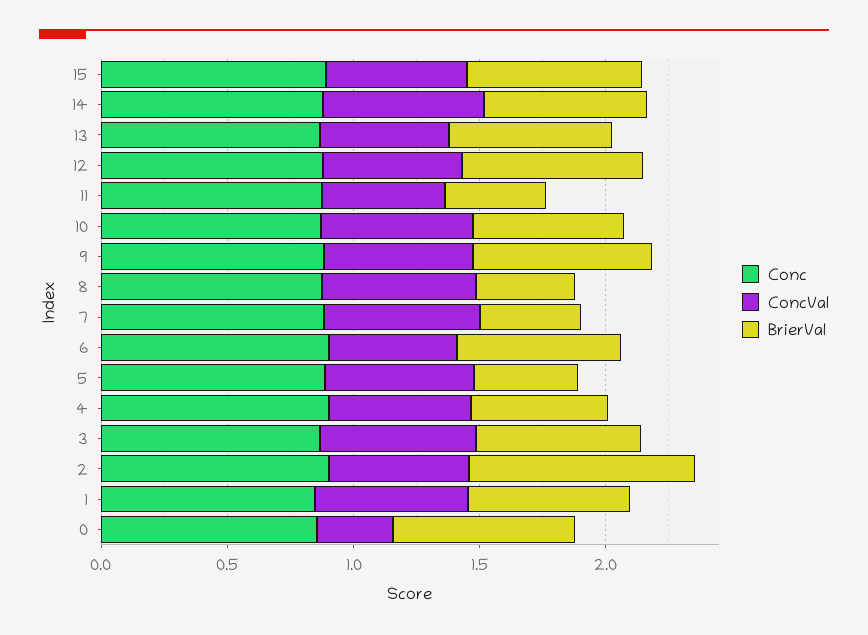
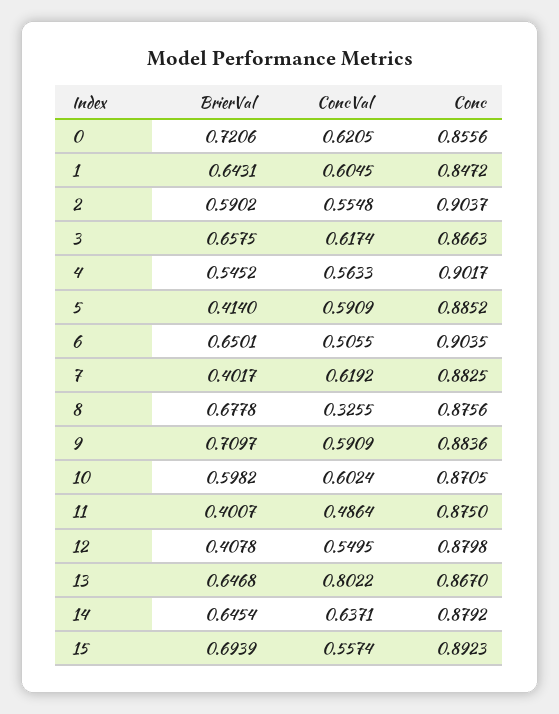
  {
    "Conc": {
      "15": 0.8923,
      "14": 0.8792,
      "13": 0.867,
      "12": 0.8798,
      "11": 0.875,
      "10": 0.8705,
      "9": 0.8836,
      "8": 0.8756,
      "7": 0.8825,
      "6": 0.9035,
      "5": 0.8852,
      "4": 0.9017,
      "3": 0.8663,
      "2": 0.9037,
      "1": 0.8472,
      "0": 0.8556
    },
    "ConcVal": {
      "15": 0.5574,
      "14": 0.6371,
-     "13": 0.5,
+     "13": 0.8022,
      "12": 0.5495,
      "11": 0.4864,
      "10": 0.6024,
      "9": 0.5909,
-     "8": 0.6,
+     "8": 0.3255,
      "7": 0.6192,
      "6": 0.5055,
      "5": 0.5909,
      "4": 0.5633,
      "3": 0.6174,
      "2": 0.5548,
      "1": 0.6045,
-     "0": 0.3
+     "0": 0.6205
    },
    "BrierVal": {
      "15": 0.6939,
      "14": 0.6454,
      "13": 0.6468,
-     "12": 0.7,
+     "12": 0.4078,
      "11": 0.4007,
      "10": 0.5982,
      "9": 0.7097,
-     "8": 0.4,
+     "8": 0.6778,
      "7": 0.4017,
      "6": 0.6501,
      "5": 0.414,
      "4": 0.5452,
      "3": 0.6575,
-     "2": 0.9,
+     "2": 0.5902,
      "1": 0.6431,
      "0": 0.7206
    }
  }

